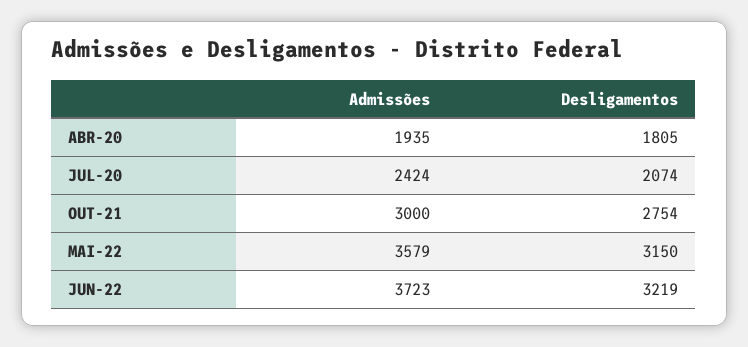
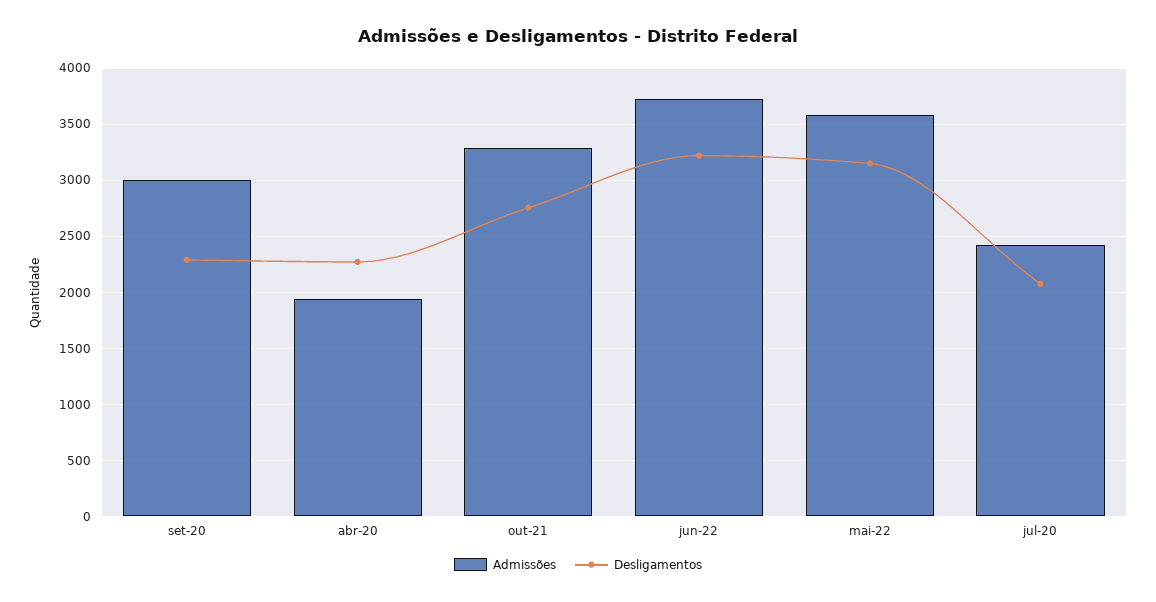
  {
    "Admissões": {
      "ABR-20": 1935,
      "JUL-20": 2424,
-     "OUT-21": 3000,
+     "OUT-21": 3300,
      "MAI-22": 3579,
-     "JUN-22": 3723
+     "JUN-22": 3723,
+     "set-20": 3000
    },
    "Desligamentos": {
-     "ABR-20": 1805,
+     "ABR-20": 2300,
      "JUL-20": 2074,
      "OUT-21": 2754,
      "MAI-22": 3150,
-     "JUN-22": 3219
+     "JUN-22": 3219,
+     "set-20": 2300
    }
  }

